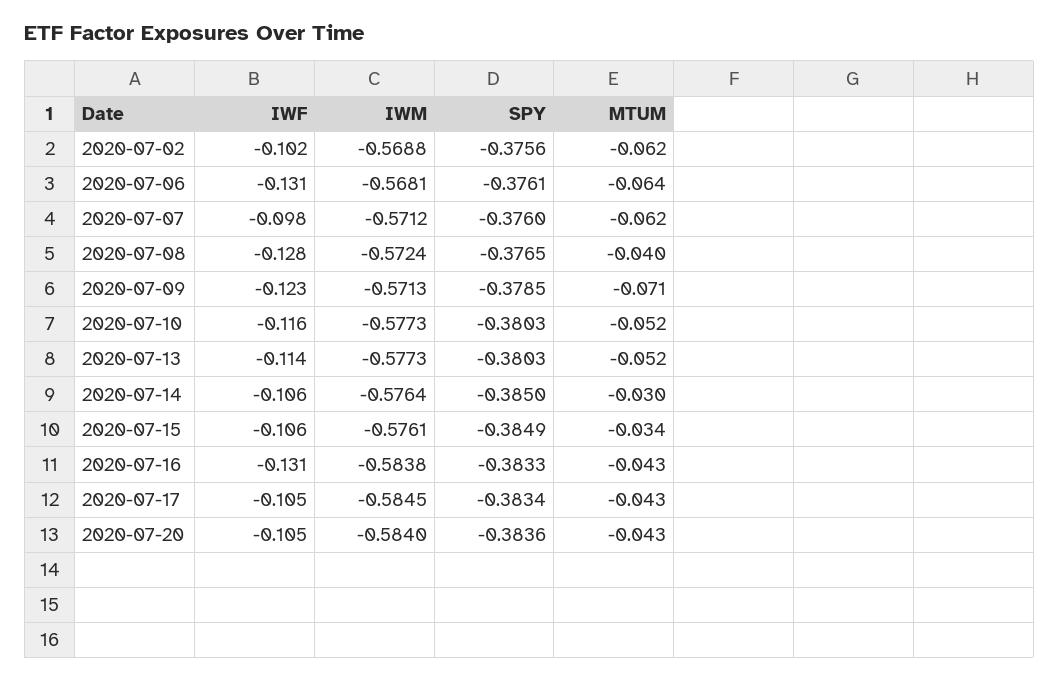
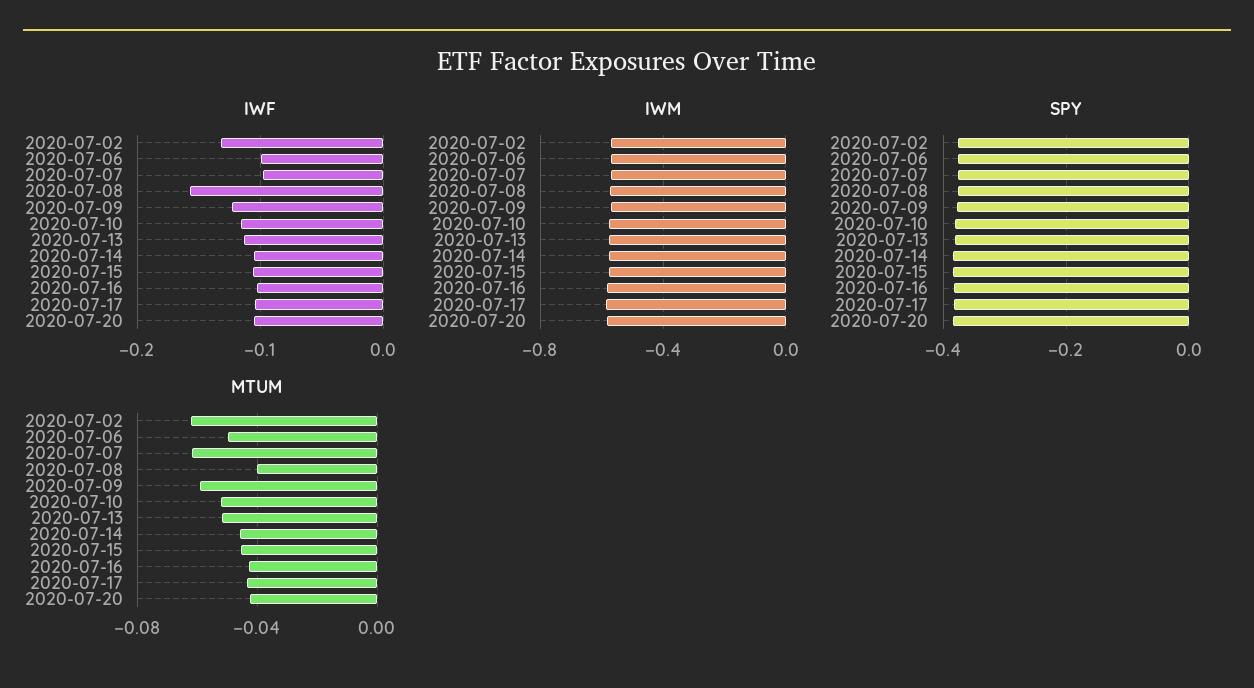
  {
    "IWF": {
-     "2020-07-02": -0.102,
+     "2020-07-02": -0.13,
-     "2020-07-06": -0.131,
+     "2020-07-06": -0.1,
      "2020-07-07": -0.098,
-     "2020-07-08": -0.128,
+     "2020-07-08": -0.16,
      "2020-07-09": -0.123,
      "2020-07-10": -0.116,
      "2020-07-13": -0.114,
      "2020-07-14": -0.106,
      "2020-07-15": -0.106,
-     "2020-07-16": -0.131,
+     "2020-07-16": -0.1,
      "2020-07-17": -0.105,
      "2020-07-20": -0.105
    },
    "IWM": {
      "2020-07-02": -0.5688,
      "2020-07-06": -0.5681,
      "2020-07-07": -0.5712,
      "2020-07-08": -0.5724,
      "2020-07-09": -0.5713,
      "2020-07-10": -0.5773,
      "2020-07-13": -0.5773,
      "2020-07-14": -0.5764,
      "2020-07-15": -0.5761,
      "2020-07-16": -0.5838,
      "2020-07-17": -0.5845,
      "2020-07-20": -0.584
    },
    "SPY": {
      "2020-07-02": -0.3756,
      "2020-07-06": -0.3761,
      "2020-07-07": -0.376,
      "2020-07-08": -0.3765,
      "2020-07-09": -0.3785,
      "2020-07-10": -0.3803,
      "2020-07-13": -0.3803,
      "2020-07-14": -0.385,
      "2020-07-15": -0.3849,
      "2020-07-16": -0.3833,
      "2020-07-17": -0.3834,
      "2020-07-20": -0.3836
    },
    "MTUM": {
      "2020-07-02": -0.062,
-     "2020-07-06": -0.064,
+     "2020-07-06": -0.05,
      "2020-07-07": -0.062,
      "2020-07-08": -0.04,
-     "2020-07-09": -0.071,
+     "2020-07-09": -0.06,
      "2020-07-10": -0.052,
      "2020-07-13": -0.052,
-     "2020-07-14": -0.03,
+     "2020-07-14": -0.045,
-     "2020-07-15": -0.034,
+     "2020-07-15": -0.045,
      "2020-07-16": -0.043,
      "2020-07-17": -0.043,
      "2020-07-20": -0.043
    }
  }

